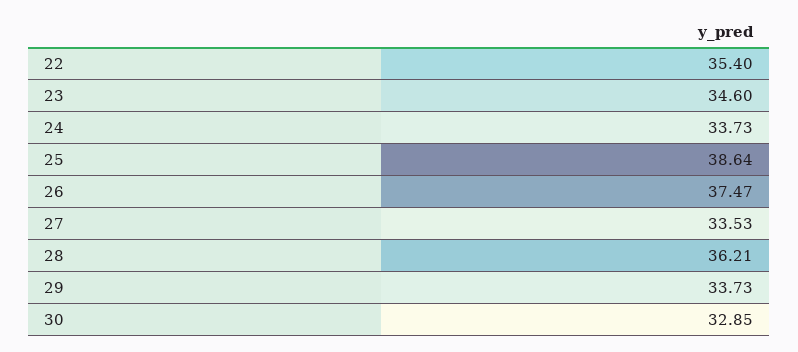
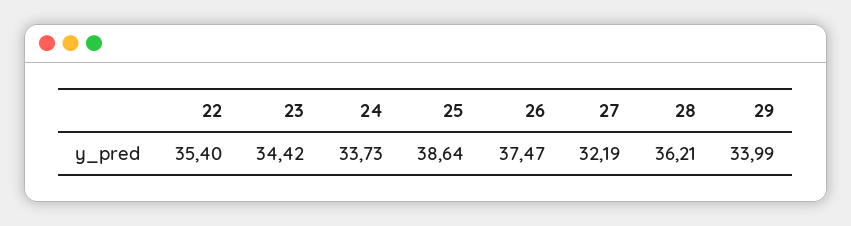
  {
    "22": 35.4,
-   "23": 34.6,
+   "23": 34.42,
    "24": 33.73,
    "25": 38.64,
    "26": 37.47,
-   "27": 33.53,
+   "27": 32.19,
    "28": 36.21,
-   "29": 33.73,
+   "29": 33.99
-   "30": 32.85
  }

